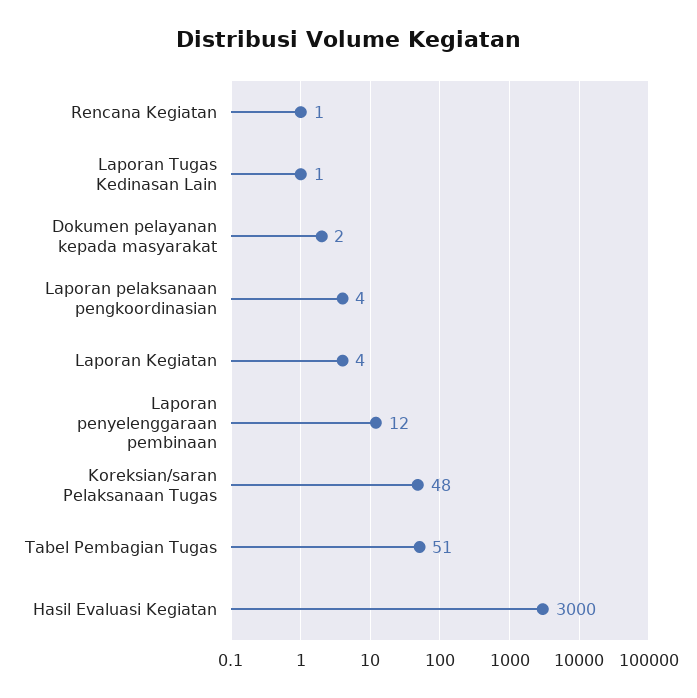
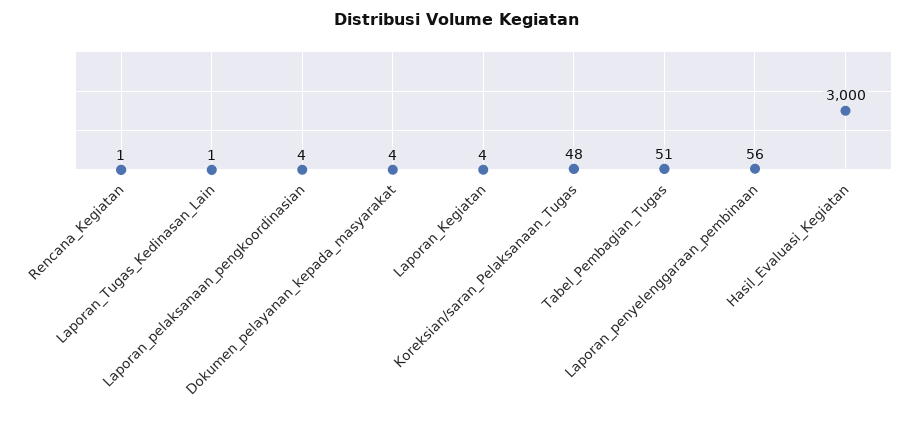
  {
    "Rencana Kegiatan": 1,
    "Laporan Tugas Kedinasan Lain": 1,
-   "Dokumen pelayanan kepada masyarakat": 2,
+   "Dokumen pelayanan kepada masyarakat": 4,
    "Laporan pelaksanaan pengkoordinasian": 4,
    "Laporan Kegiatan": 4,
-   "Laporan penyelenggaraan pembinaan": 12,
+   "Laporan penyelenggaraan pembinaan": 56,
    "Koreksian/saran Pelaksanaan Tugas": 48,
    "Tabel Pembagian Tugas": 51,
    "Hasil Evaluasi Kegiatan": 3000
  }

